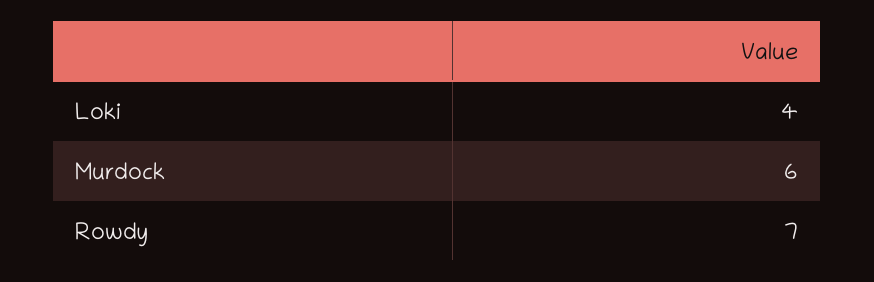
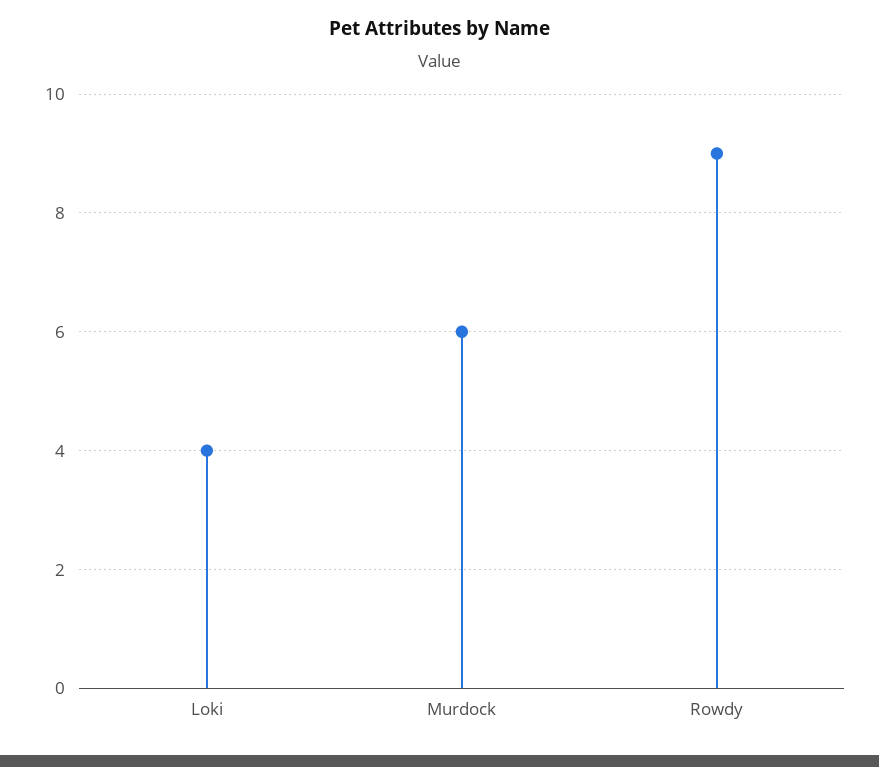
  {
    "Loki": 4,
    "Murdock": 6,
-   "Rowdy": 7
+   "Rowdy": 9
  }

